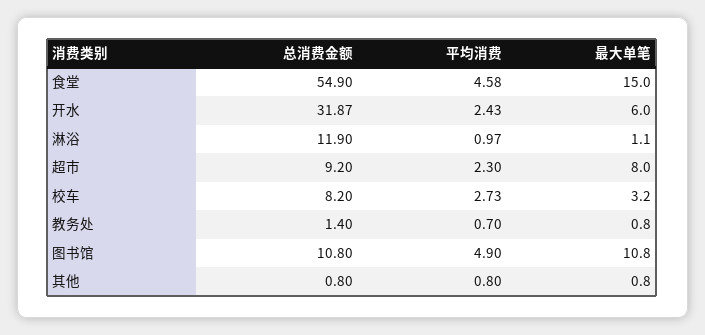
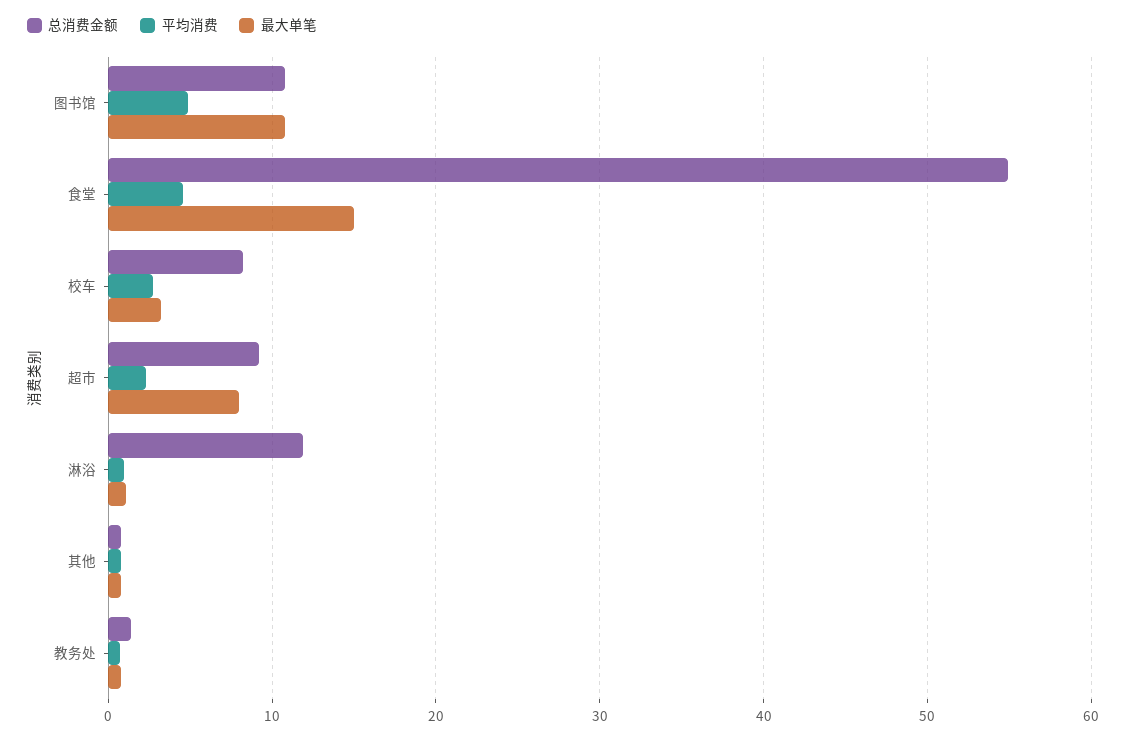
  {
    "总消费金额": {
      "食堂": 54.9,
-     "开水": 31.87,
      "淋浴": 11.9,
      "超市": 9.2,
      "校车": 8.2,
      "教务处": 1.4,
      "图书馆": 10.8,
      "其他": 0.8
    },
    "平均消费": {
      "食堂": 4.58,
-     "开水": 2.43,
      "淋浴": 0.97,
      "超市": 2.3,
      "校车": 2.73,
      "教务处": 0.7,
      "图书馆": 4.9,
      "其他": 0.8
    },
    "最大单笔": {
      "食堂": 15,
-     "开水": 6,
      "淋浴": 1.1,
      "超市": 8,
      "校车": 3.2,
      "教务处": 0.8,
      "图书馆": 10.8,
      "其他": 0.8
    }
  }

